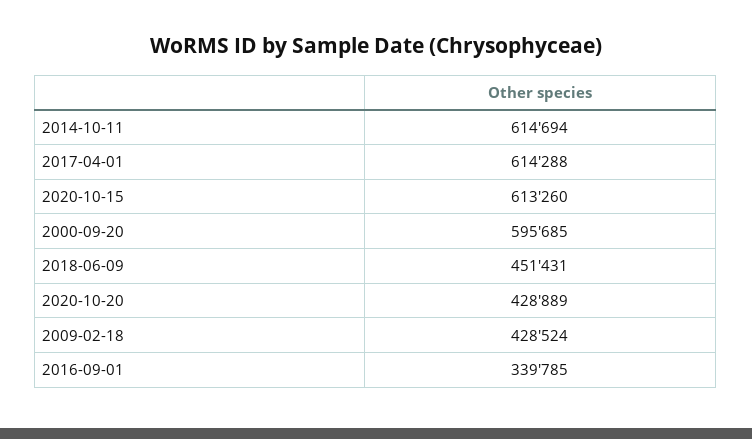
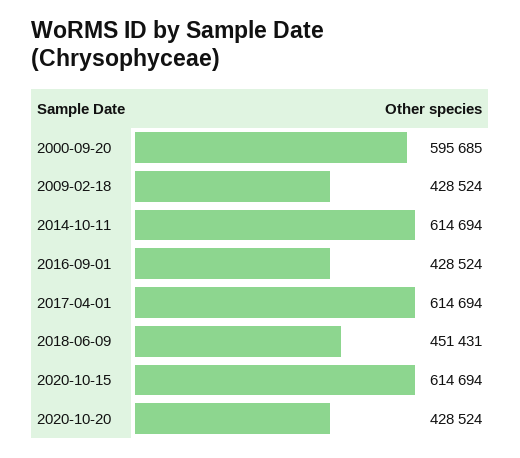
  {
    "2014-10-11": 614694,
-   "2017-04-01": 614288,
+   "2017-04-01": 614694,
-   "2020-10-15": 613260,
+   "2020-10-15": 614694,
    "2000-09-20": 595685,
    "2018-06-09": 451431,
-   "2020-10-20": 428889,
+   "2020-10-20": 428524,
    "2009-02-18": 428524,
-   "2016-09-01": 339785
+   "2016-09-01": 428524
  }

